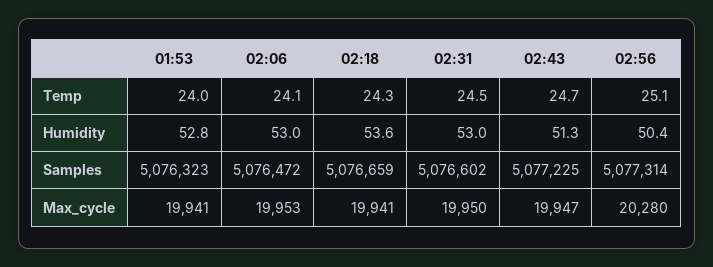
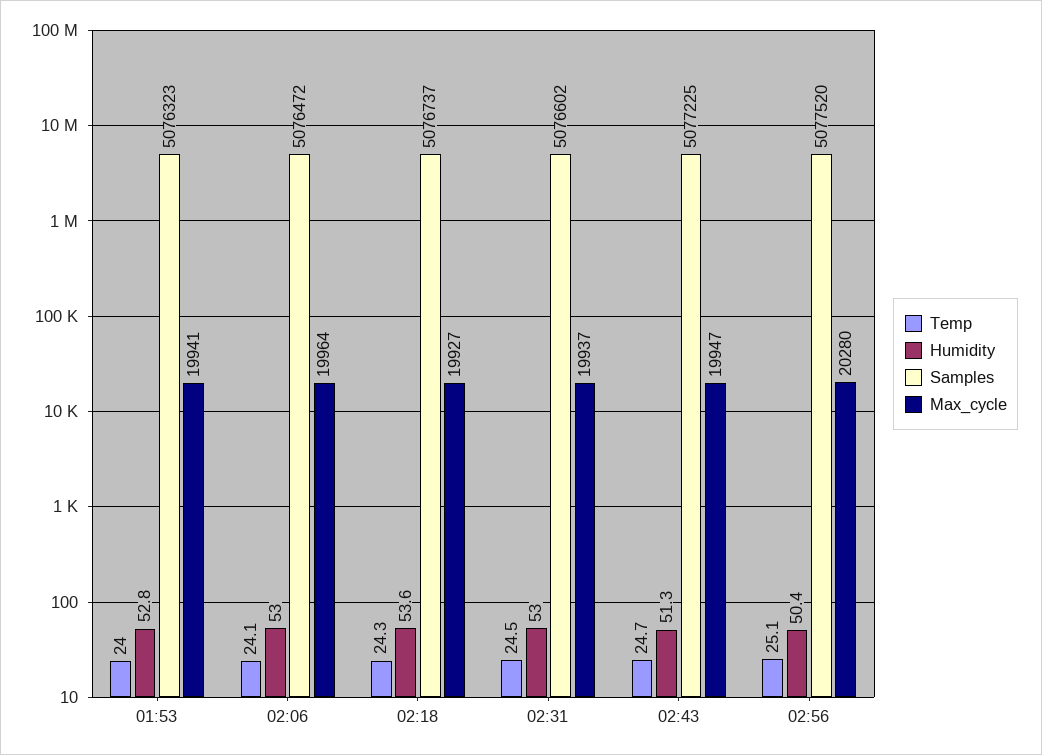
  {
    "Temp": {
      "01:53": 24,
      "02:06": 24.1,
      "02:18": 24.3,
      "02:31": 24.5,
      "02:43": 24.7,
      "02:56": 25.1
    },
    "Humidity": {
      "01:53": 52.8,
      "02:06": 53,
      "02:18": 53.6,
      "02:31": 53,
      "02:43": 51.3,
      "02:56": 50.4
    },
    "Samples": {
      "01:53": 5076323,
      "02:06": 5076472,
-     "02:18": 5076659,
+     "02:18": 5076737,
      "02:31": 5076602,
      "02:43": 5077225,
-     "02:56": 5077314
+     "02:56": 5077520
    },
    "Max_cycle": {
      "01:53": 19941,
-     "02:06": 19953,
+     "02:06": 19964,
-     "02:18": 19941,
+     "02:18": 19927,
-     "02:31": 19950,
+     "02:31": 19937,
      "02:43": 19947,
      "02:56": 20280
    }
  }

